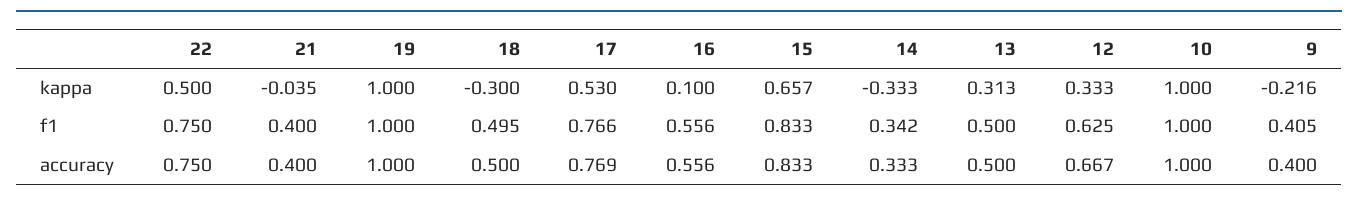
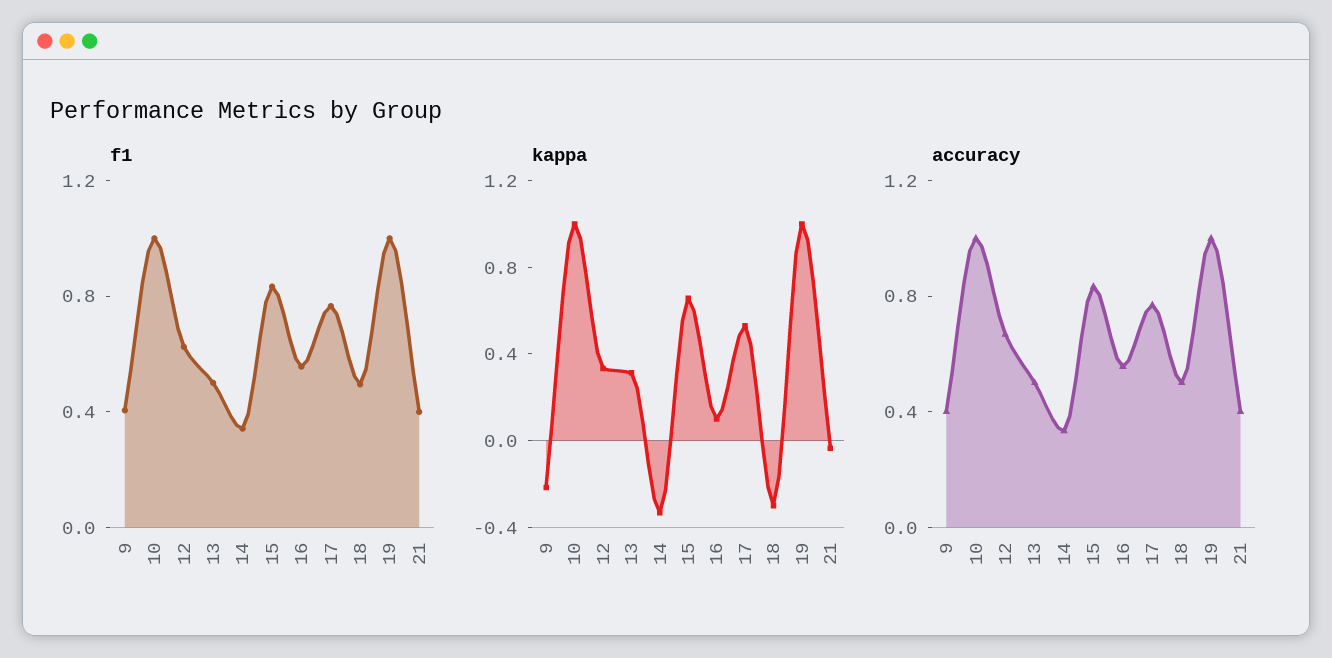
  {
    "kappa": {
-     "22": 0.5,
      "21": -0.035,
      "19": 1,
      "18": -0.3,
      "17": 0.53,
      "16": 0.1,
      "15": 0.657,
      "14": -0.333,
      "13": 0.313,
      "12": 0.333,
      "10": 1,
      "9": -0.216
    },
    "f1": {
-     "22": 0.75,
      "21": 0.4,
      "19": 1,
      "18": 0.495,
      "17": 0.766,
      "16": 0.556,
      "15": 0.833,
      "14": 0.342,
      "13": 0.5,
      "12": 0.625,
      "10": 1,
      "9": 0.405
    },
    "accuracy": {
-     "22": 0.75,
      "21": 0.4,
      "19": 1,
      "18": 0.5,
      "17": 0.769,
      "16": 0.556,
      "15": 0.833,
      "14": 0.333,
      "13": 0.5,
      "12": 0.667,
      "10": 1,
      "9": 0.4
    }
  }

